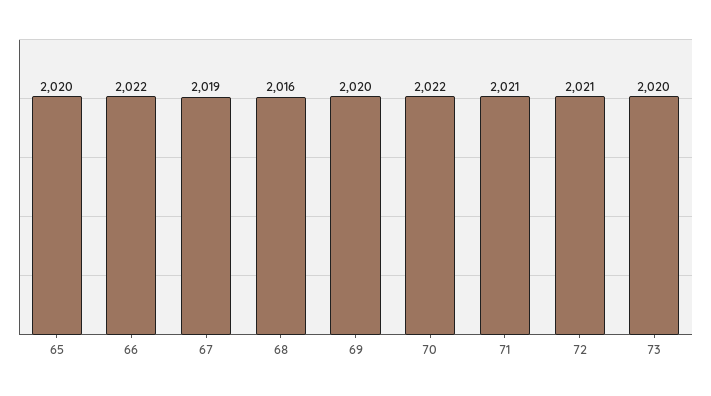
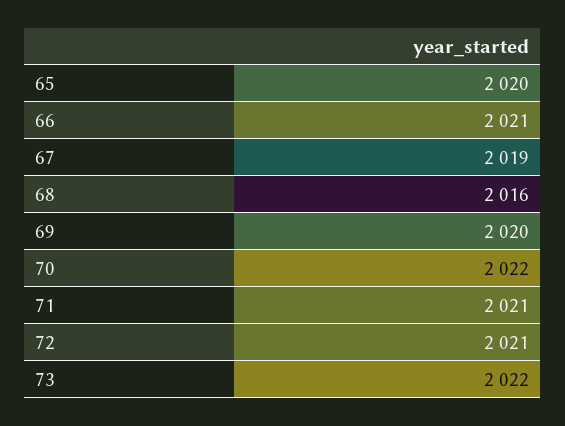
  {
    "65": 2020,
-   "66": 2022,
+   "66": 2021,
    "67": 2019,
    "68": 2016,
    "69": 2020,
    "70": 2022,
    "71": 2021,
    "72": 2021,
-   "73": 2020
+   "73": 2022
  }

